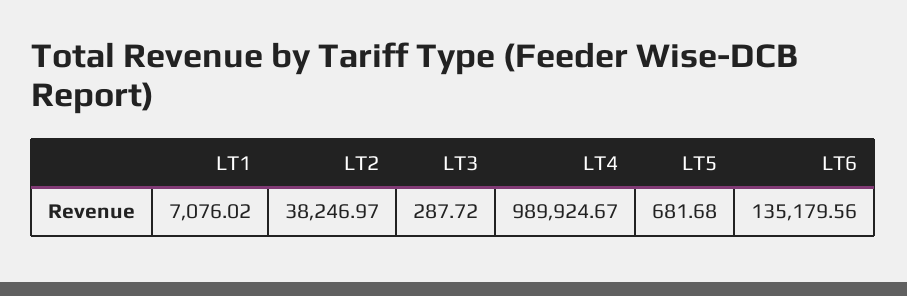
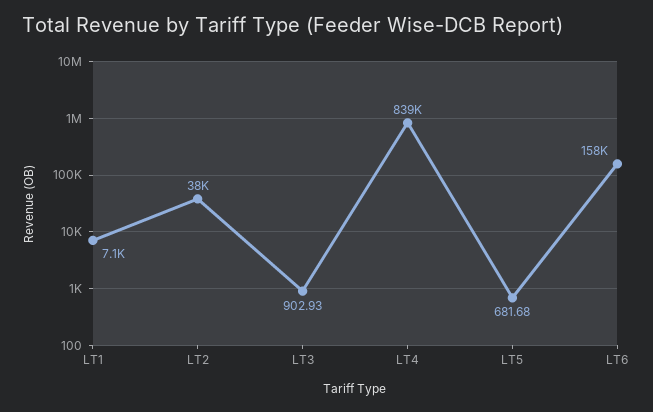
  {
    "LT1": 7076.02,
    "LT2": 38246.97,
-   "LT3": 287.72,
+   "LT3": 902.93,
-   "LT4": 989924.67,
+   "LT4": 839000,
    "LT5": 681.68,
-   "LT6": 135179.56
+   "LT6": 158000
  }

